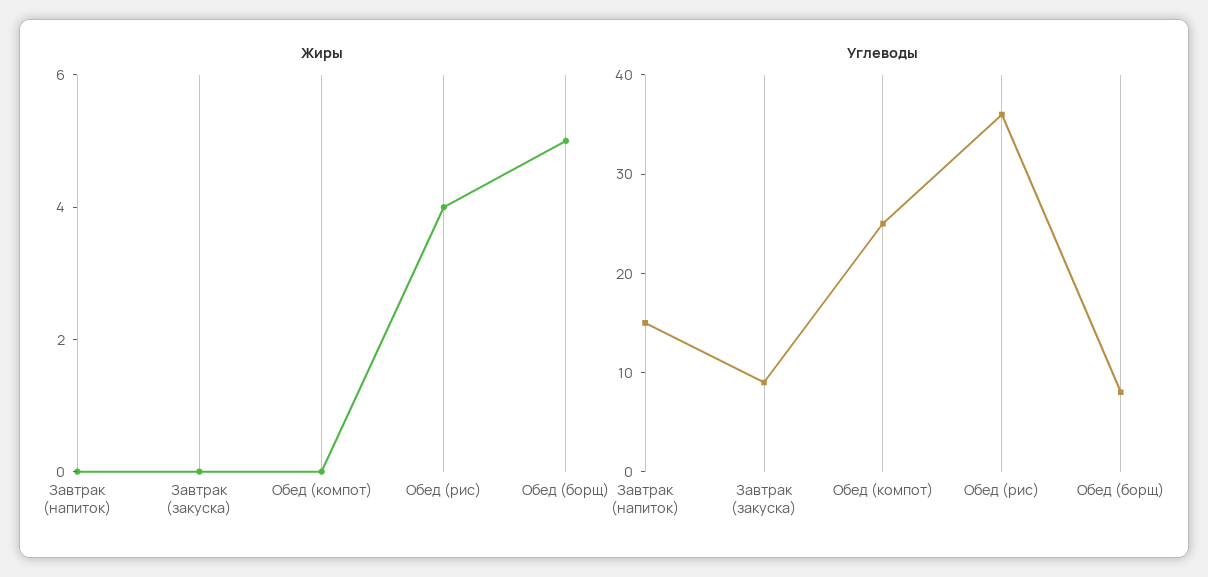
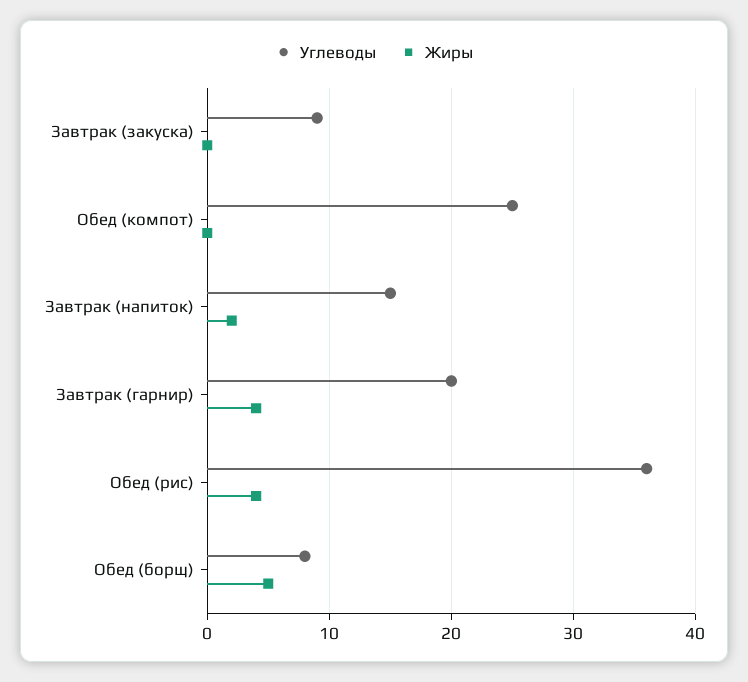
  {
    "Жиры": {
-     "Завтрак (напиток)": 0,
+     "Завтрак (напиток)": 2,
      "Завтрак (закуска)": 0,
      "Обед (компот)": 0,
      "Обед (рис)": 4,
-     "Обед (борщ)": 5
+     "Обед (борщ)": 5,
+     "Завтрак (гарнир)": 4
    },
    "Углеводы": {
      "Завтрак (напиток)": 15,
      "Завтрак (закуска)": 9,
      "Обед (компот)": 25,
      "Обед (рис)": 36,
-     "Обед (борщ)": 8
+     "Обед (борщ)": 8,
+     "Завтрак (гарнир)": 20
    }
  }

